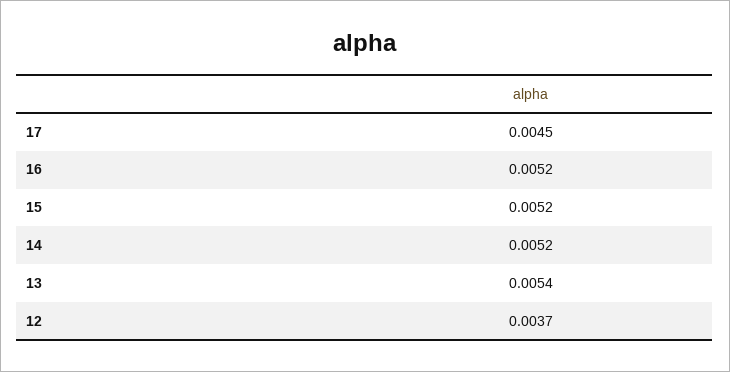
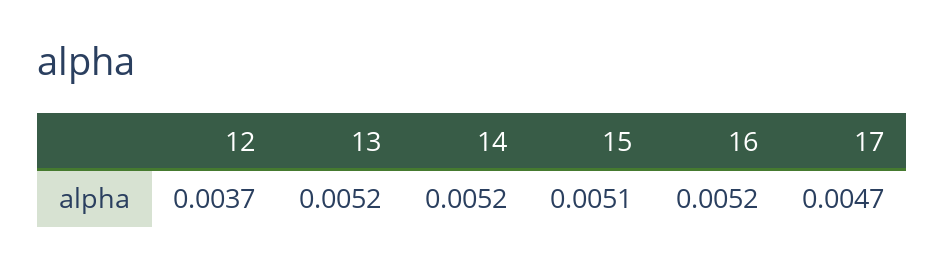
  {
-   "17": 0.0045,
+   "17": 0.0047,
    "16": 0.0052,
-   "15": 0.0052,
+   "15": 0.0051,
    "14": 0.0052,
-   "13": 0.0054,
+   "13": 0.0052,
    "12": 0.0037
  }

